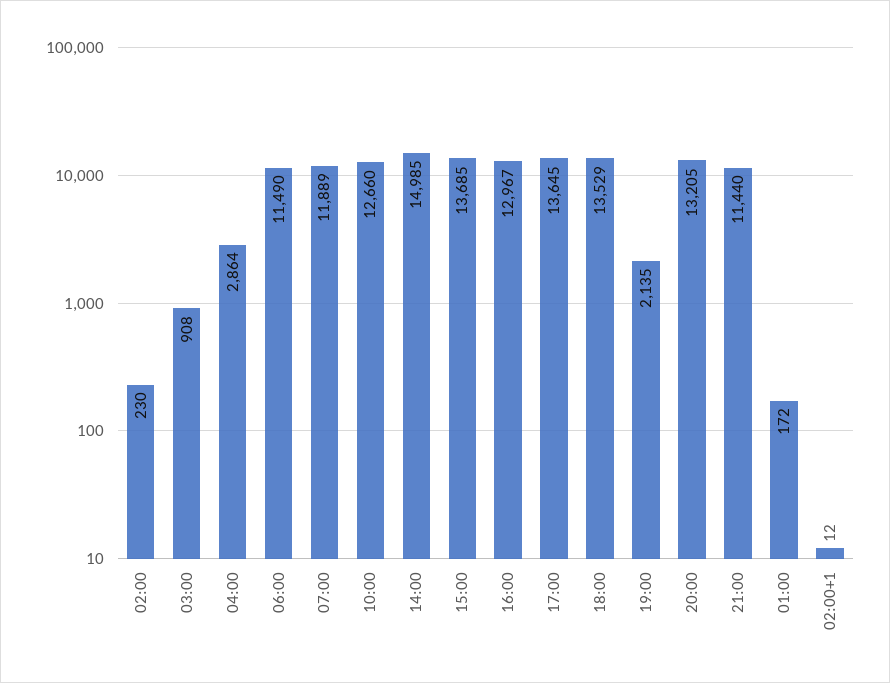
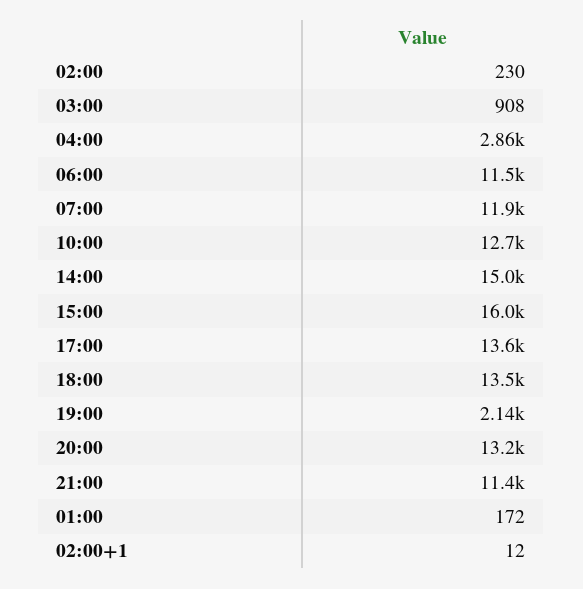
  {
    "02:00": 230,
    "03:00": 908,
    "04:00": 2864,
    "06:00": 11490,
    "07:00": 11889,
    "10:00": 12660,
    "14:00": 14985,
-   "15:00": 13685,
+   "15:00": 16000,
-   "16:00": 12967,
    "17:00": 13645,
    "18:00": 13529,
    "19:00": 2135,
    "20:00": 13205,
    "21:00": 11440,
    "01:00": 172,
    "02:00+1": 12
  }

